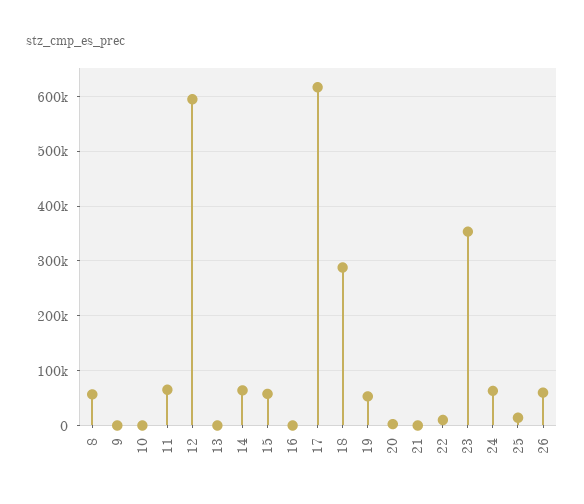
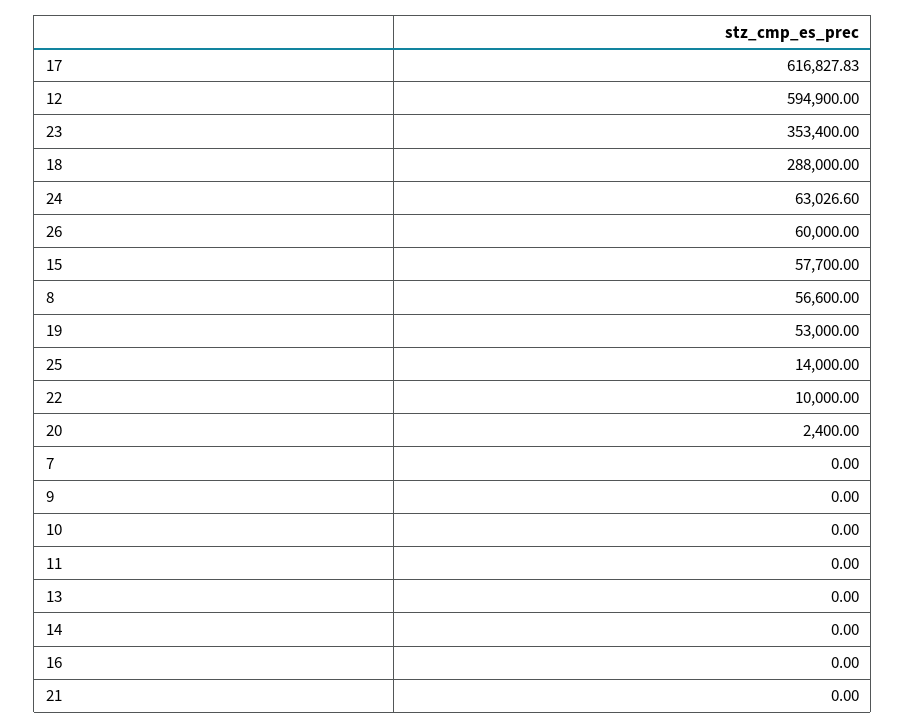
  {
    "8": 56600,
    "9": 0,
    "10": 0,
-   "11": 60000,
+   "11": 0,
    "12": 594900,
    "13": 0,
-   "14": 60000,
+   "14": 0,
    "15": 57700,
    "16": 0,
    "17": 616827.83,
    "18": 288000,
    "19": 53000,
    "20": 2400,
    "21": 0,
    "22": 10000,
    "23": 353400,
    "24": 63026.6,
    "25": 14000,
-   "26": 60000
+   "26": 60000,
+   "7": 0
  }

